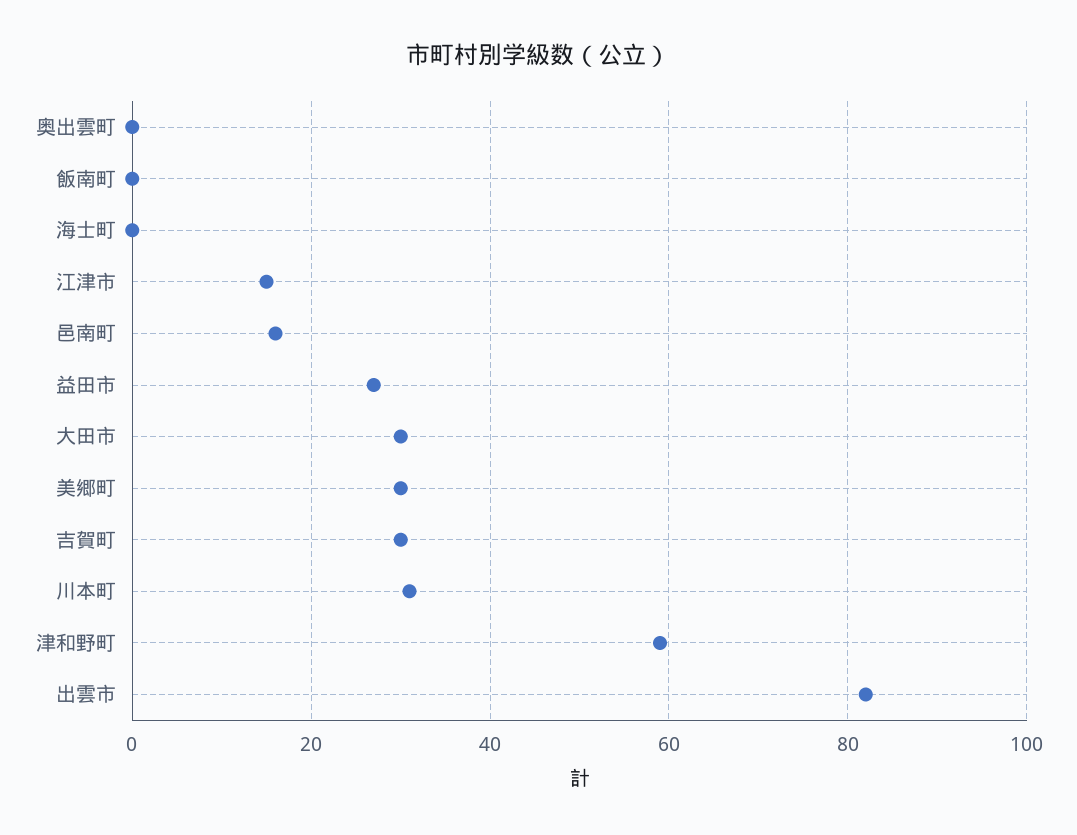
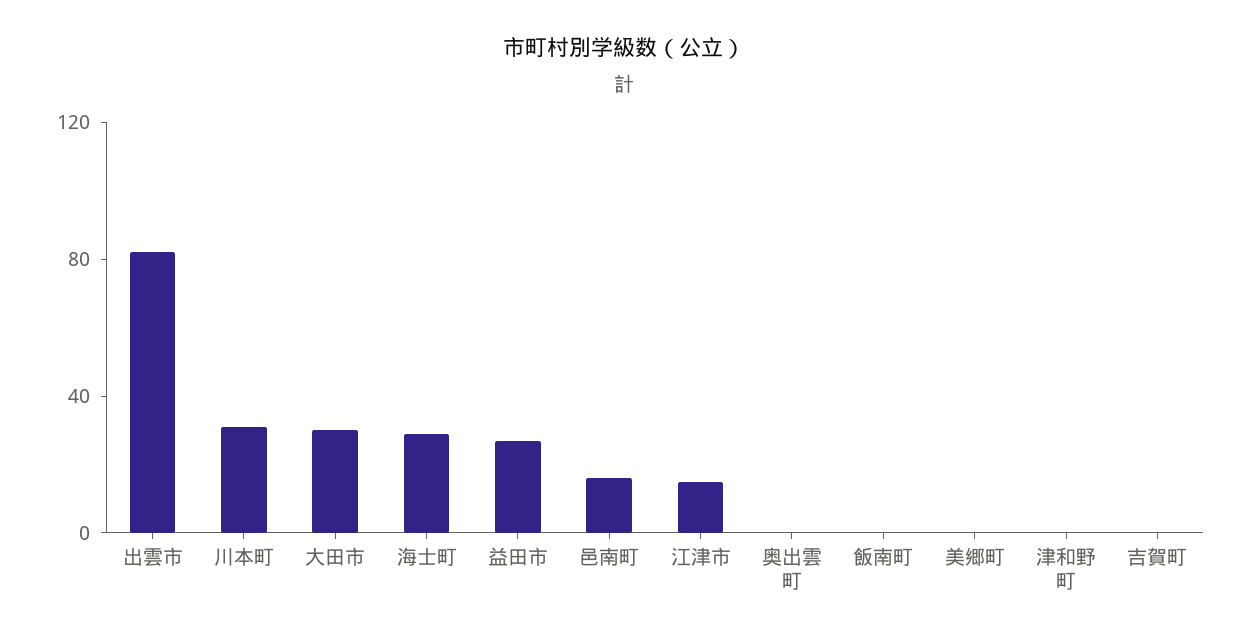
  {
    "奥出雲町": 0,
    "飯南町": 0,
-   "海士町": 0,
+   "海士町": 30,
    "江津市": 15,
    "邑南町": 15,
    "益田市": 25,
    "大田市": 30,
-   "美郷町": 30,
+   "美郷町": 0,
-   "吉賀町": 30,
+   "吉賀町": 0,
    "川本町": 30,
-   "津和野町": 60,
+   "津和野町": 0,
    "出雲市": 80
  }

